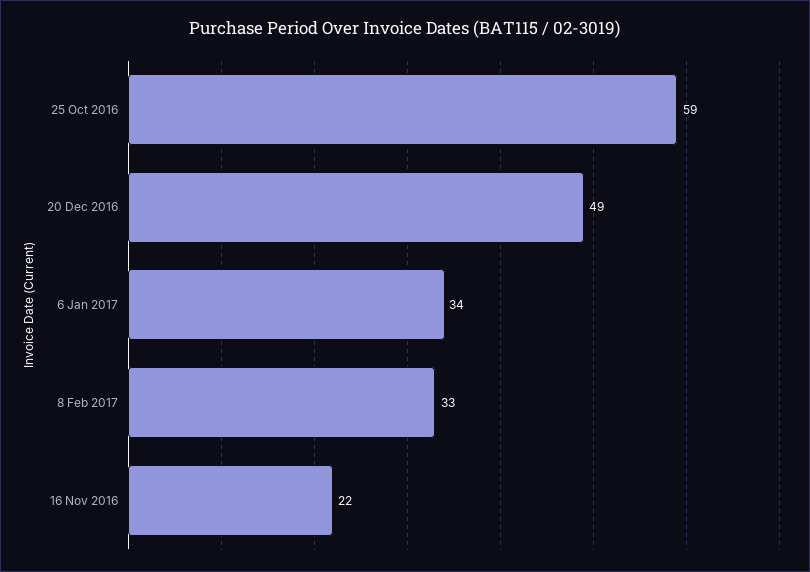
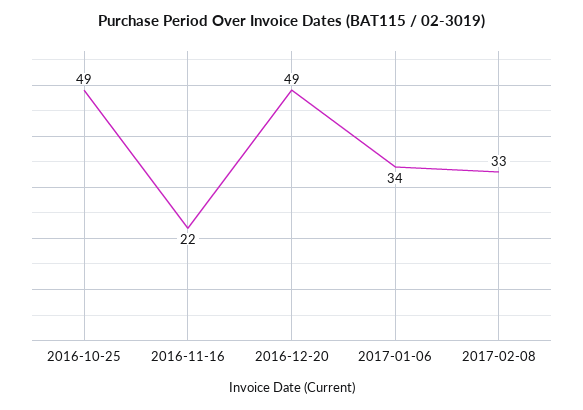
  {
-   "25 Oct 2016": 59,
+   "25 Oct 2016": 49,
    "20 Dec 2016": 49,
    "6 Jan 2017": 34,
    "8 Feb 2017": 33,
    "16 Nov 2016": 22
  }

